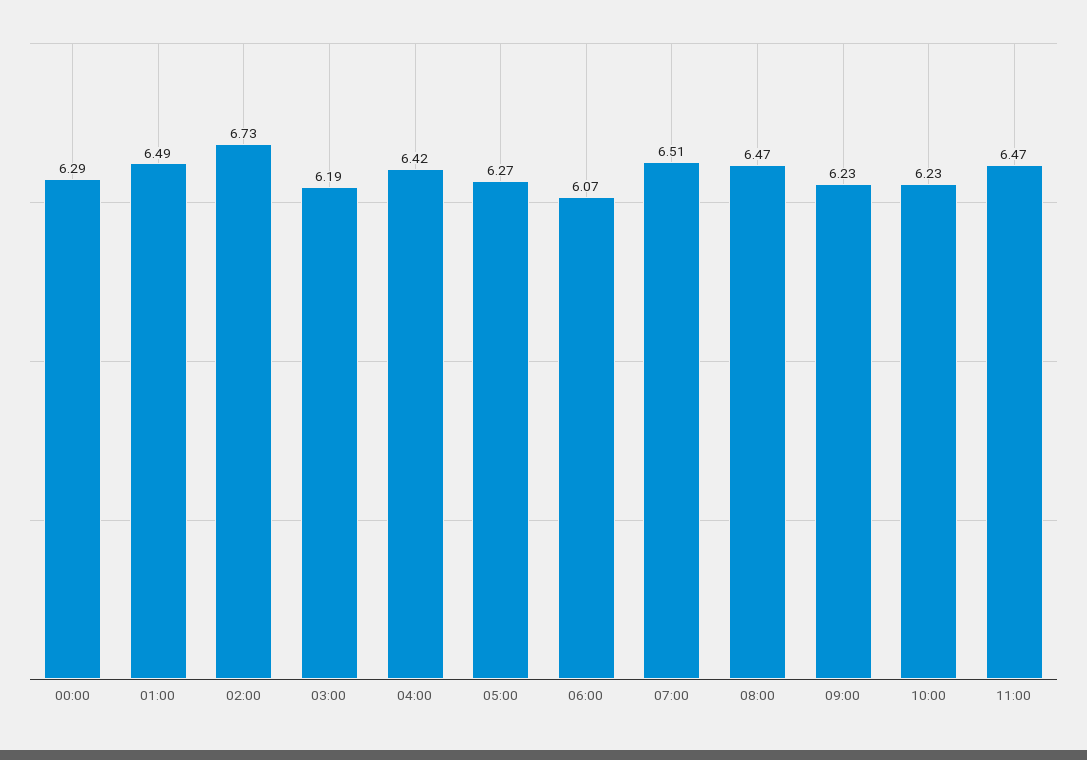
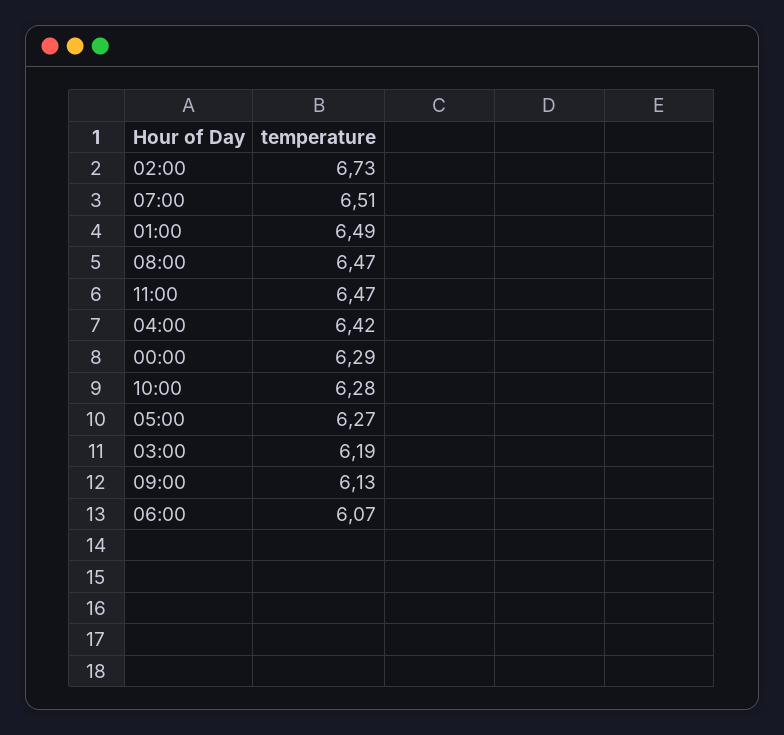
  {
    "00:00": 6.29,
    "01:00": 6.49,
    "02:00": 6.73,
    "03:00": 6.19,
    "04:00": 6.42,
    "05:00": 6.27,
    "06:00": 6.07,
    "07:00": 6.51,
    "08:00": 6.47,
-   "09:00": 6.23,
+   "09:00": 6.13,
-   "10:00": 6.23,
+   "10:00": 6.28,
    "11:00": 6.47
  }

